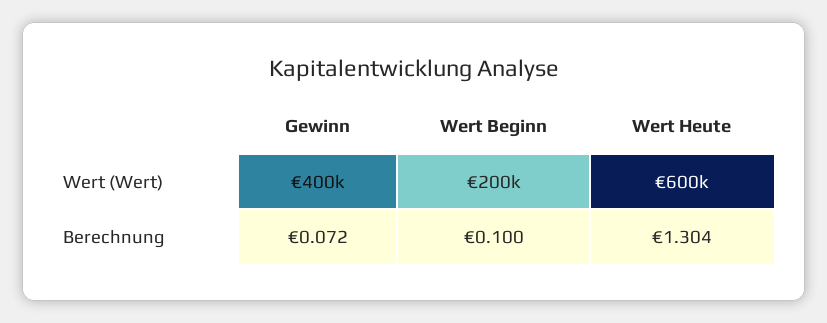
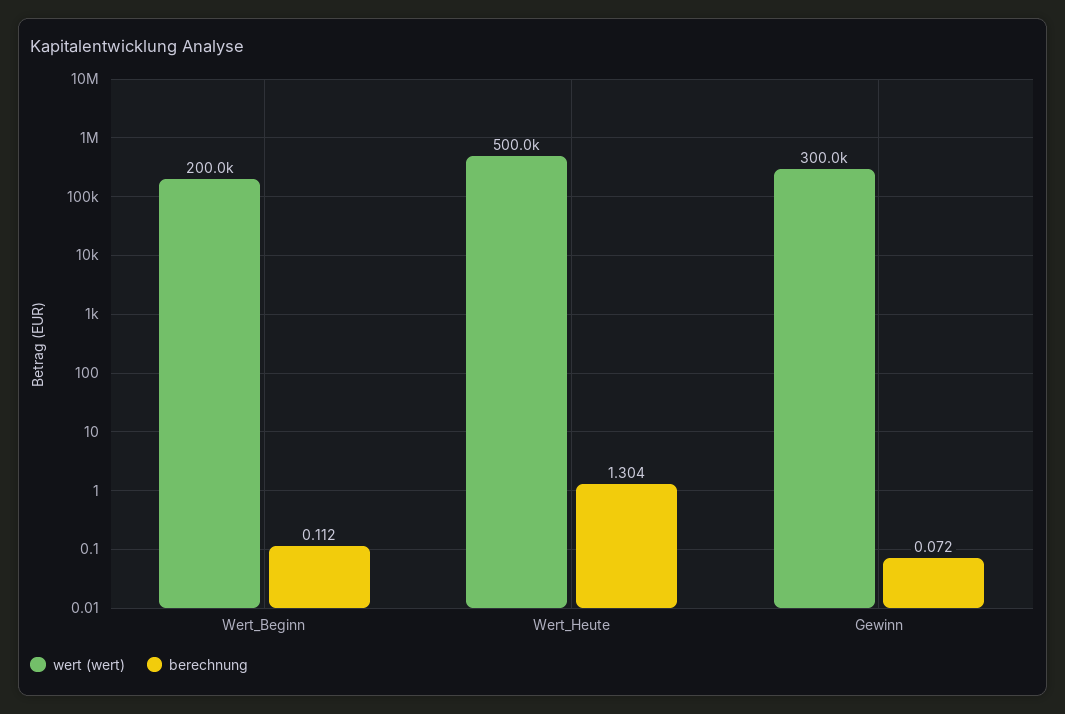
  {
    "Wert (Wert)": {
-     "Gewinn": 400000,
+     "Gewinn": 300000,
      "Wert Beginn": 200000,
-     "Wert Heute": 600000
+     "Wert Heute": 500000
    },
    "Berechnung": {
      "Gewinn": 0.072,
-     "Wert Beginn": 0.1,
+     "Wert Beginn": 0.112,
      "Wert Heute": 1.304
    }
  }

